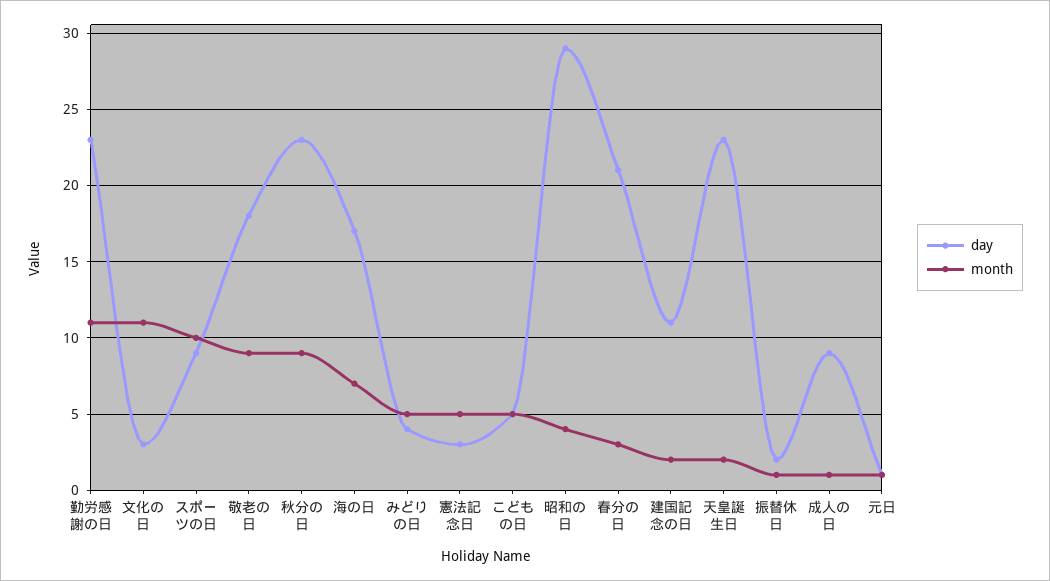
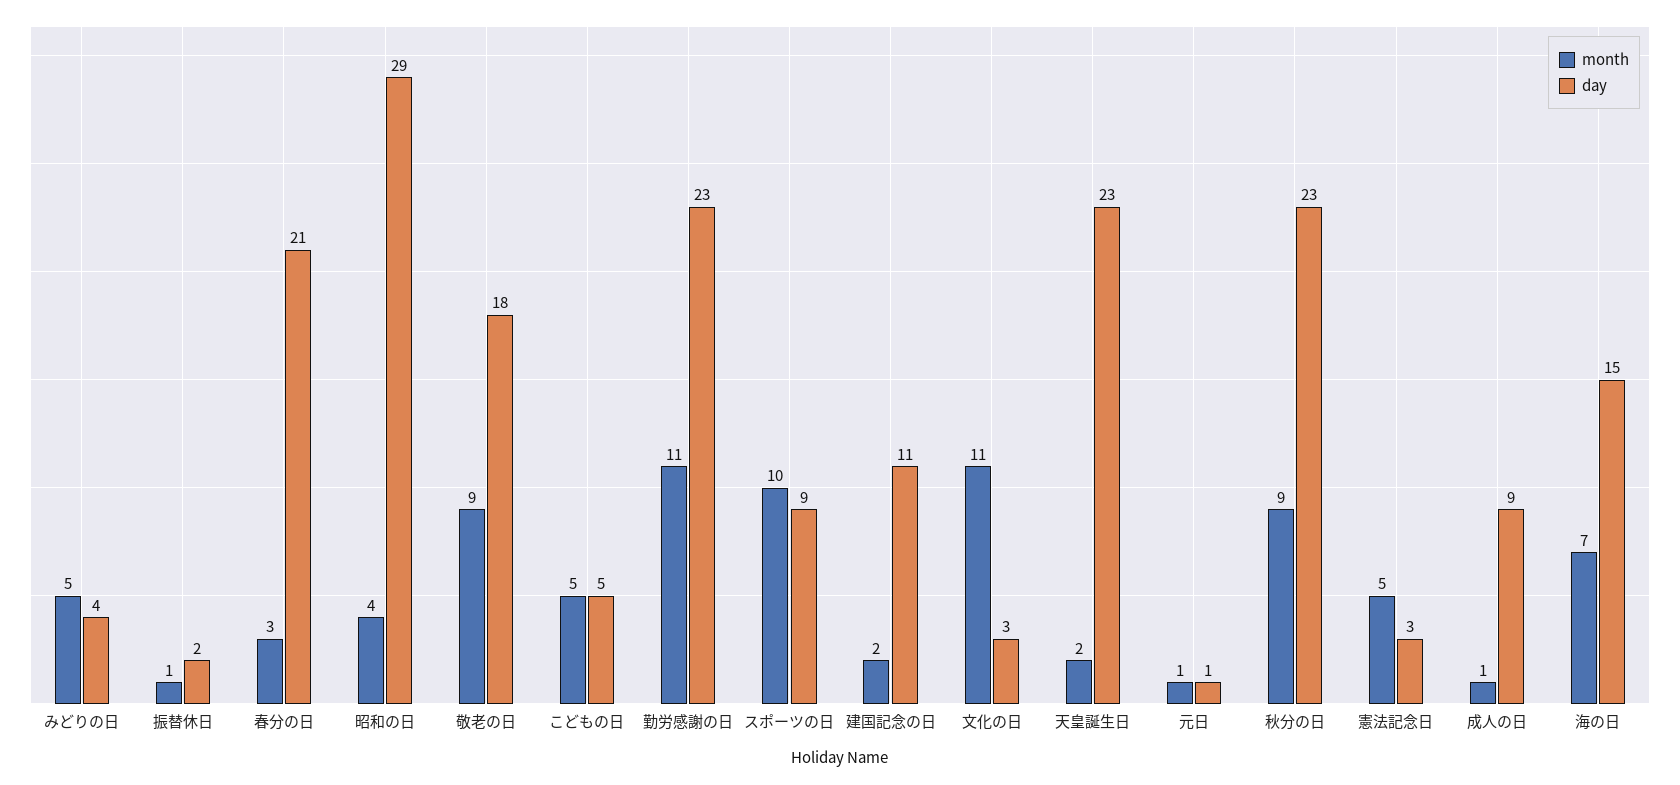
  {
    "day": {
      "勤労感謝の日": 23,
      "文化の日": 3,
      "スポーツの日": 9,
      "敬老の日": 18,
      "秋分の日": 23,
-     "海の日": 17,
+     "海の日": 15,
      "みどりの日": 4,
      "憲法記念日": 3,
      "こどもの日": 5,
      "昭和の日": 29,
      "春分の日": 21,
      "建国記念の日": 11,
      "天皇誕生日": 23,
      "振替休日": 2,
      "成人の日": 9,
      "元日": 1
    },
    "month": {
      "勤労感謝の日": 11,
      "文化の日": 11,
      "スポーツの日": 10,
      "敬老の日": 9,
      "秋分の日": 9,
      "海の日": 7,
      "みどりの日": 5,
      "憲法記念日": 5,
      "こどもの日": 5,
      "昭和の日": 4,
      "春分の日": 3,
      "建国記念の日": 2,
      "天皇誕生日": 2,
      "振替休日": 1,
      "成人の日": 1,
      "元日": 1
    }
  }

